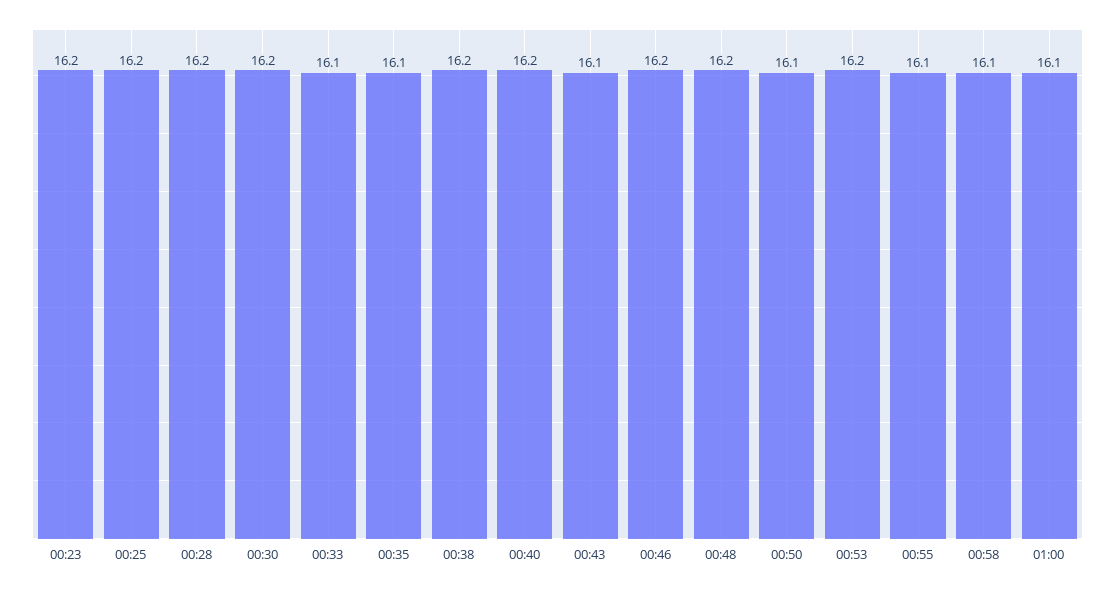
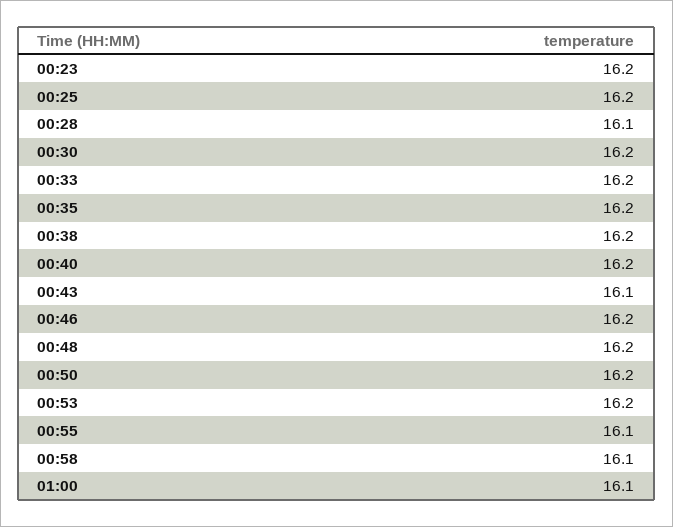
  {
    "00:23": 16.2,
    "00:25": 16.2,
-   "00:28": 16.2,
+   "00:28": 16.1,
    "00:30": 16.2,
-   "00:33": 16.1,
+   "00:33": 16.2,
-   "00:35": 16.1,
+   "00:35": 16.2,
    "00:38": 16.2,
    "00:40": 16.2,
    "00:43": 16.1,
    "00:46": 16.2,
    "00:48": 16.2,
-   "00:50": 16.1,
+   "00:50": 16.2,
    "00:53": 16.2,
    "00:55": 16.1,
    "00:58": 16.1,
    "01:00": 16.1
  }

